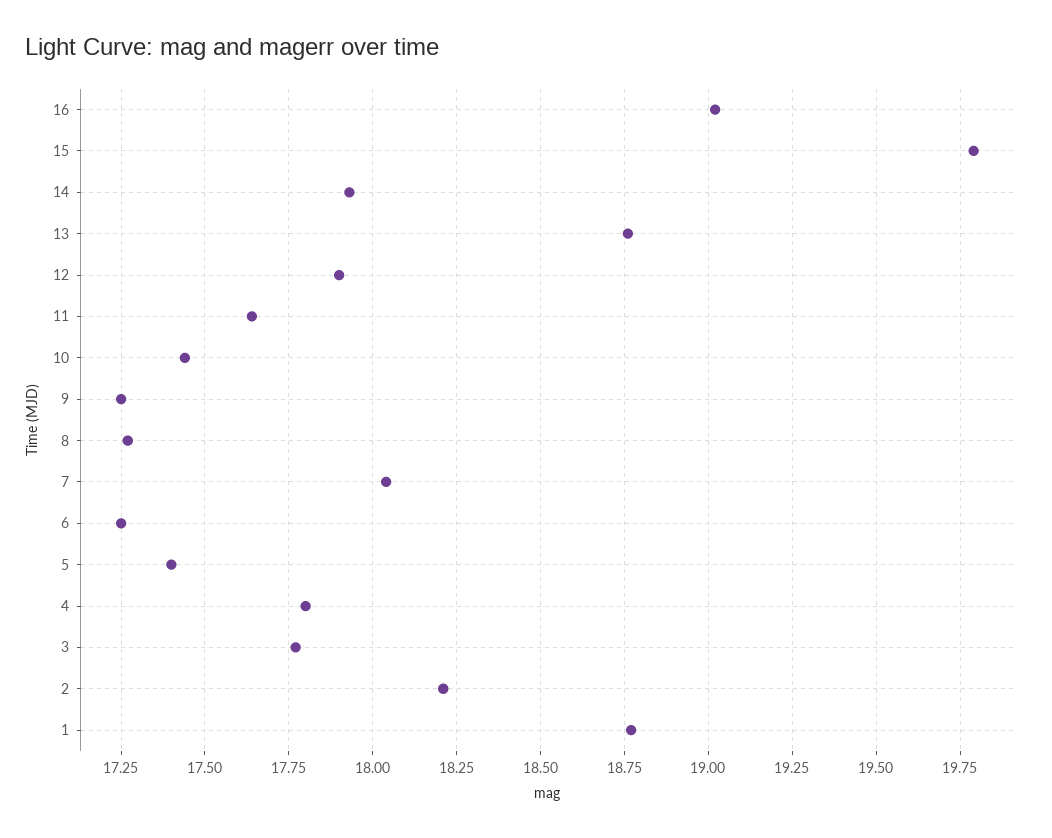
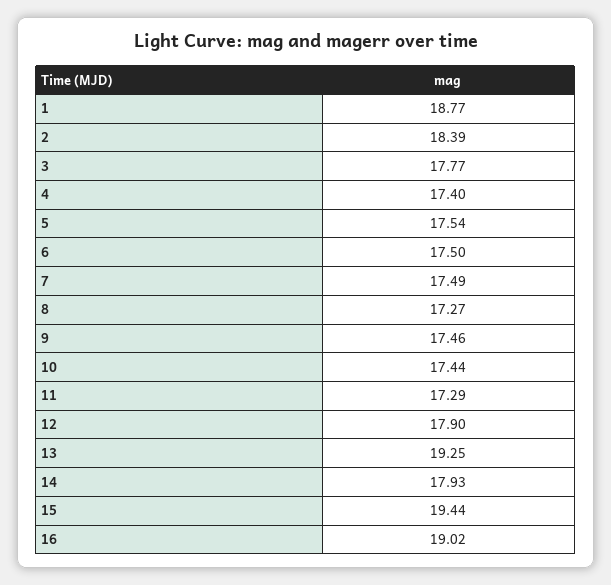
  {
    "16": 19.02,
-   "15": 19.8,
+   "15": 19.44,
    "14": 17.93,
-   "13": 18.75,
+   "13": 19.25,
    "12": 17.9,
-   "11": 17.65,
+   "11": 17.29,
    "10": 17.44,
-   "9": 17.25,
+   "9": 17.46,
    "8": 17.27,
-   "7": 18.05,
+   "7": 17.49,
-   "6": 17.25,
+   "6": 17.5,
-   "5": 17.4,
+   "5": 17.54,
-   "4": 17.8,
+   "4": 17.4,
    "3": 17.77,
-   "2": 18.2,
+   "2": 18.39,
    "1": 18.77
  }

